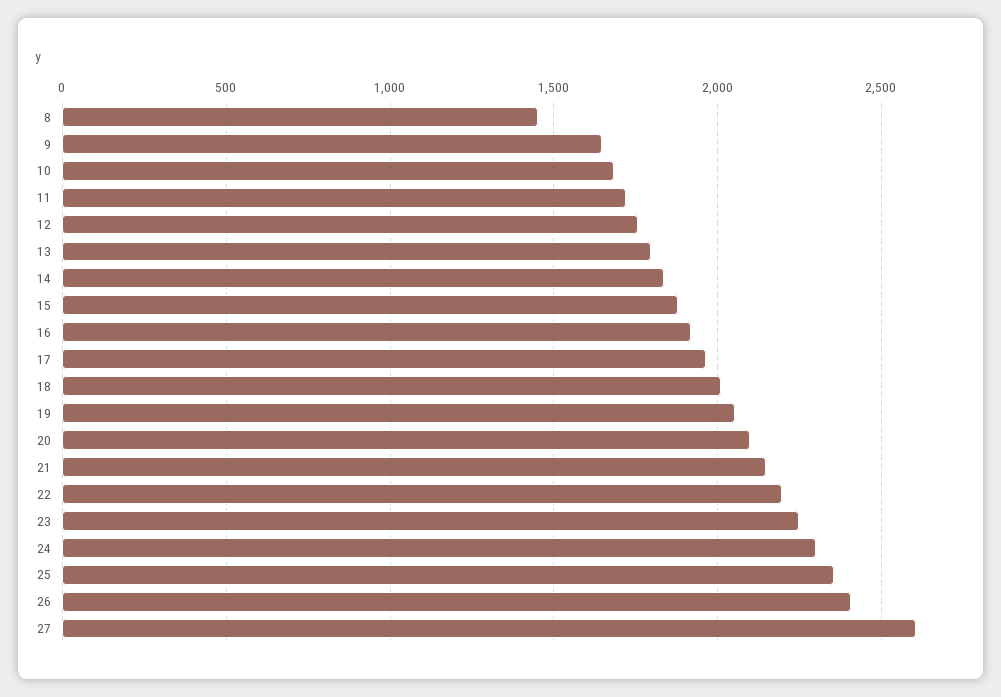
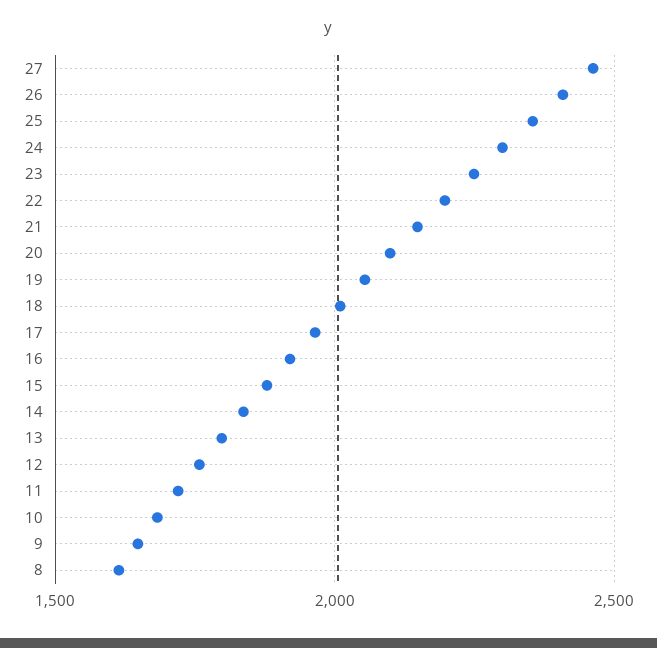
  {
-   "8": 1450,
+   "8": 1600,
    "9": 1650,
    "10": 1700,
    "11": 1700,
    "12": 1750,
    "13": 1800,
    "14": 1850,
    "15": 1900,
    "16": 1900,
    "17": 1950,
    "18": 2000,
    "19": 2050,
    "20": 2100,
    "21": 2150,
    "22": 2200,
    "23": 2250,
    "24": 2300,
    "25": 2350,
    "26": 2400,
-   "27": 2600
+   "27": 2450
  }

